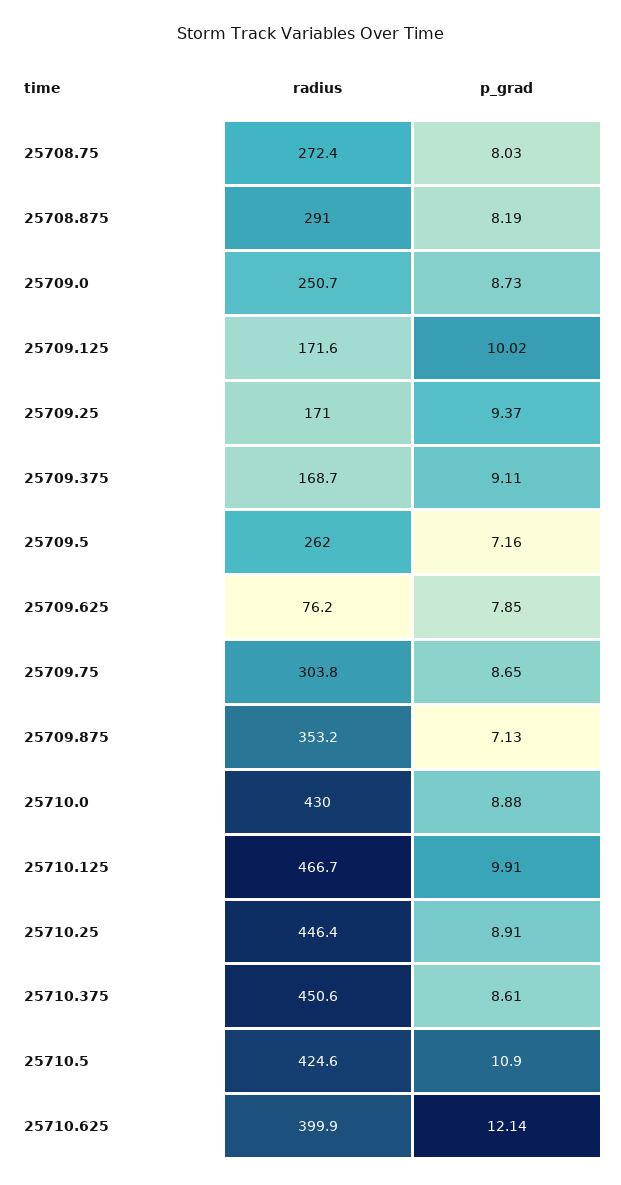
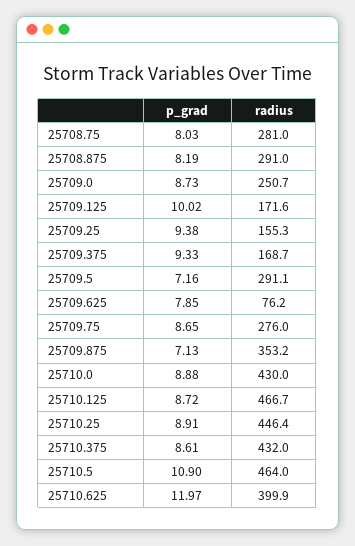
  {
    "radius": {
-     "25708.75": 272.4,
+     "25708.75": 281,
      "25708.875": 291,
      "25709.0": 250.7,
      "25709.125": 171.6,
-     "25709.25": 171,
+     "25709.25": 155.3,
      "25709.375": 168.7,
-     "25709.5": 262,
+     "25709.5": 291.1,
      "25709.625": 76.2,
-     "25709.75": 303.8,
+     "25709.75": 276,
      "25709.875": 353.2,
      "25710.0": 430,
      "25710.125": 466.7,
      "25710.25": 446.4,
-     "25710.375": 450.6,
+     "25710.375": 432,
-     "25710.5": 424.6,
+     "25710.5": 464,
      "25710.625": 399.9
    },
    "p_grad": {
      "25708.75": 8.03,
      "25708.875": 8.19,
      "25709.0": 8.73,
      "25709.125": 10.02,
-     "25709.25": 9.37,
+     "25709.25": 9.38,
-     "25709.375": 9.11,
+     "25709.375": 9.33,
      "25709.5": 7.16,
      "25709.625": 7.85,
      "25709.75": 8.65,
      "25709.875": 7.13,
      "25710.0": 8.88,
-     "25710.125": 9.91,
+     "25710.125": 8.72,
      "25710.25": 8.91,
      "25710.375": 8.61,
      "25710.5": 10.9,
-     "25710.625": 12.14
+     "25710.625": 11.97
    }
  }

